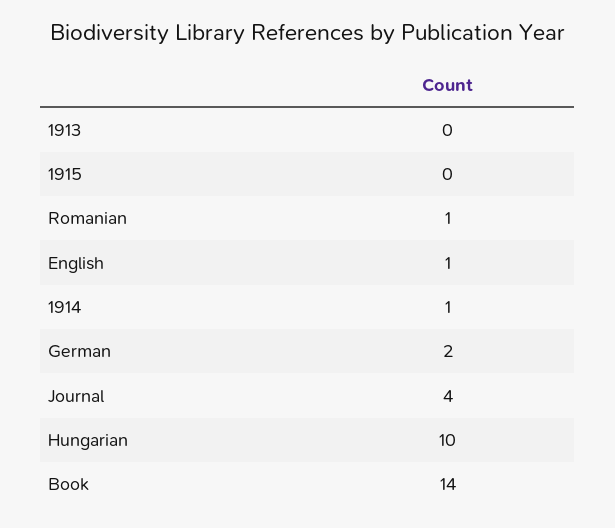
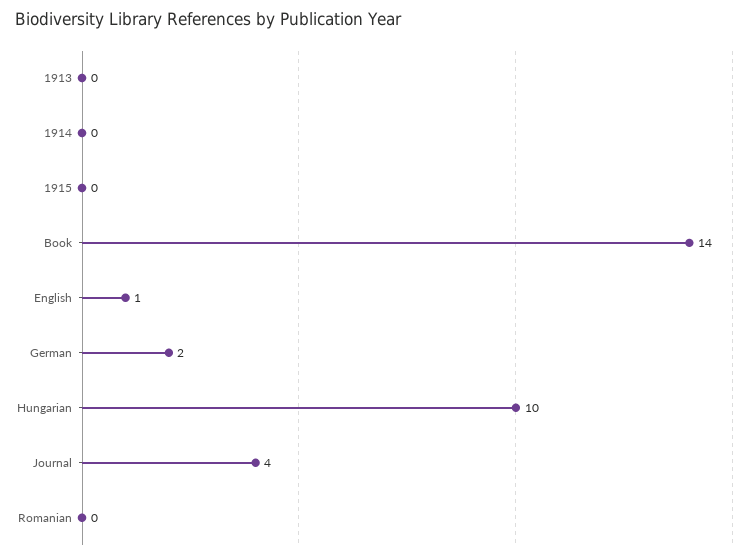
  {
    "1913": 0,
    "1915": 0,
-   "Romanian": 1,
+   "Romanian": 0,
    "English": 1,
-   "1914": 1,
+   "1914": 0,
    "German": 2,
    "Journal": 4,
    "Hungarian": 10,
    "Book": 14
  }

